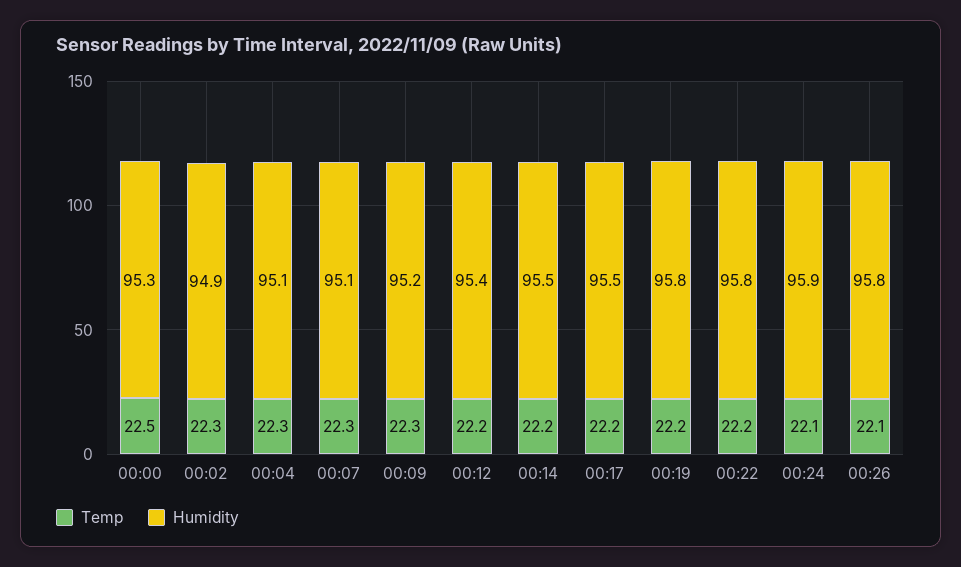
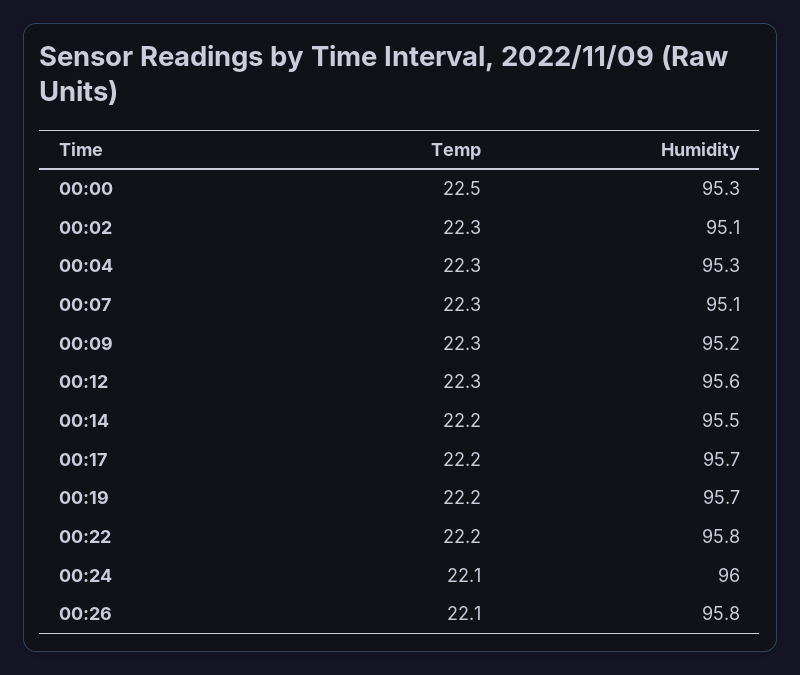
  {
    "Temp": {
      "00:00": 22.5,
      "00:02": 22.3,
      "00:04": 22.3,
      "00:07": 22.3,
      "00:09": 22.3,
-     "00:12": 22.2,
+     "00:12": 22.3,
      "00:14": 22.2,
      "00:17": 22.2,
      "00:19": 22.2,
      "00:22": 22.2,
      "00:24": 22.1,
      "00:26": 22.1
    },
    "Humidity": {
      "00:00": 95.3,
-     "00:02": 94.9,
+     "00:02": 95.1,
-     "00:04": 95.1,
+     "00:04": 95.3,
      "00:07": 95.1,
      "00:09": 95.2,
-     "00:12": 95.4,
+     "00:12": 95.6,
      "00:14": 95.5,
-     "00:17": 95.5,
+     "00:17": 95.7,
-     "00:19": 95.8,
+     "00:19": 95.7,
      "00:22": 95.8,
-     "00:24": 95.9,
+     "00:24": 96,
      "00:26": 95.8
    }
  }

